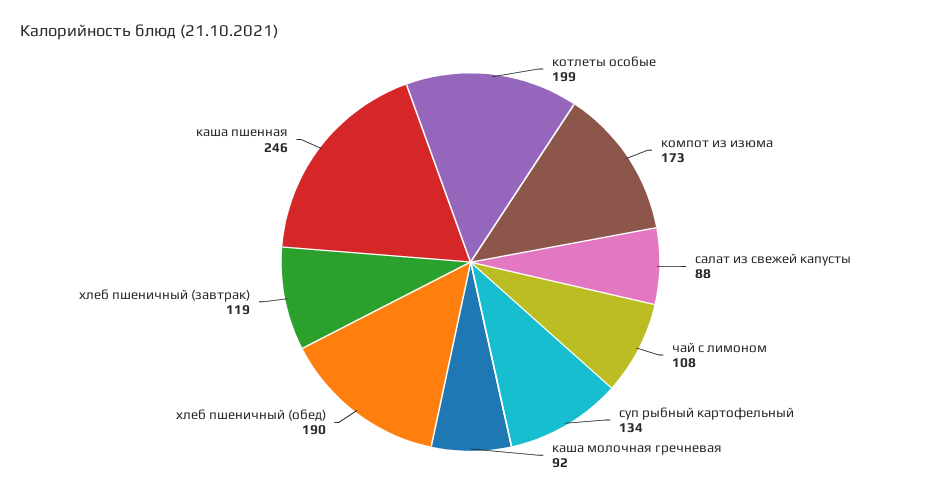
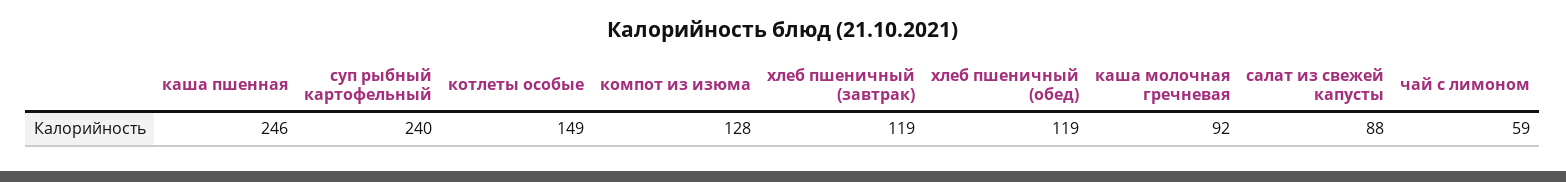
  {
-   "котлеты особые": 199,
+   "котлеты особые": 149,
-   "компот из изюма": 173,
+   "компот из изюма": 128,
    "салат из свежей капусты": 88,
-   "чай с лимоном": 108,
+   "чай с лимоном": 59,
-   "суп рыбный картофельный": 134,
+   "суп рыбный картофельный": 240,
    "каша молочная гречневая": 92,
-   "хлеб пшеничный (обед)": 190,
+   "хлеб пшеничный (обед)": 119,
    "хлеб пшеничный (завтрак)": 119,
    "каша пшенная": 246
  }

